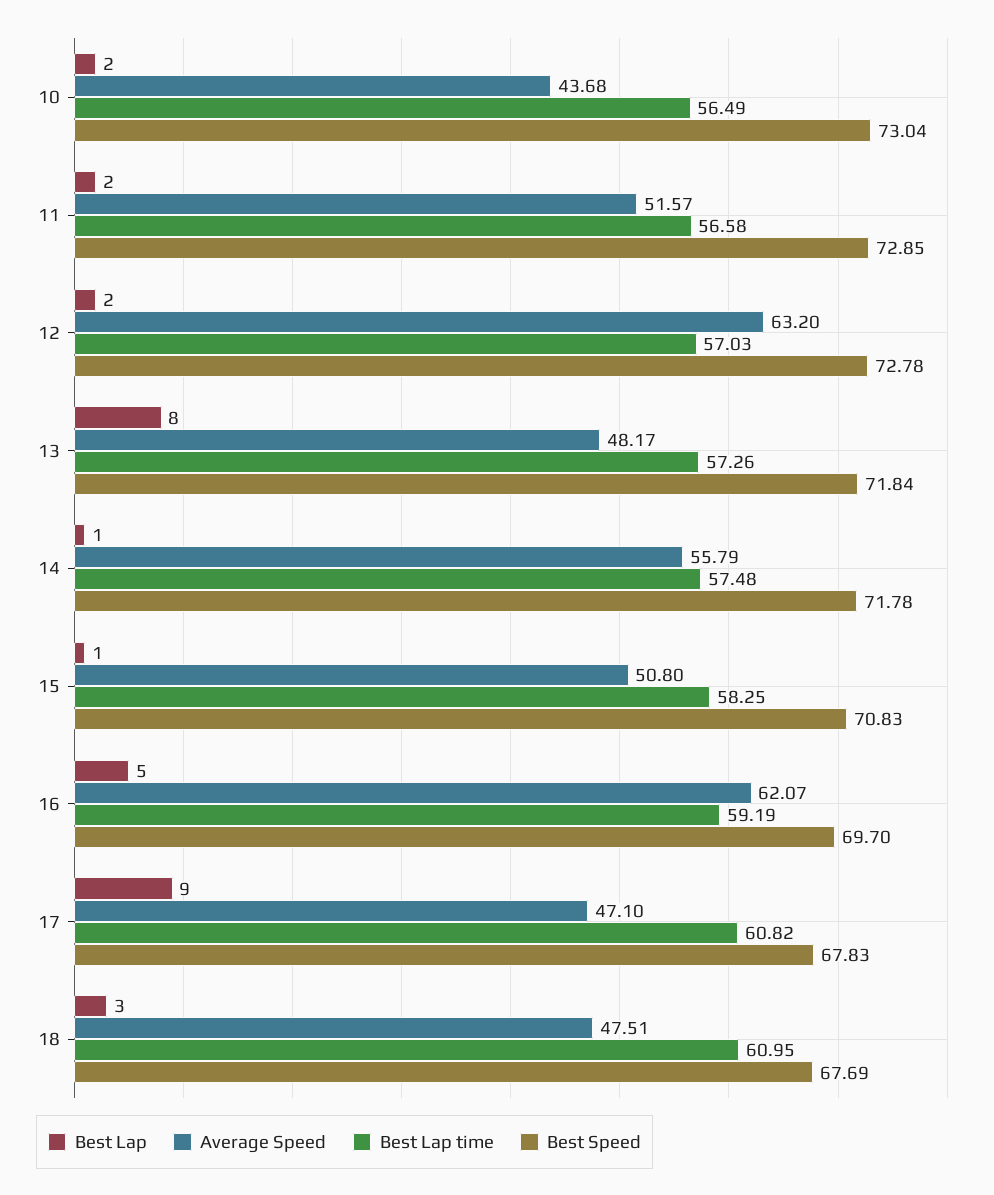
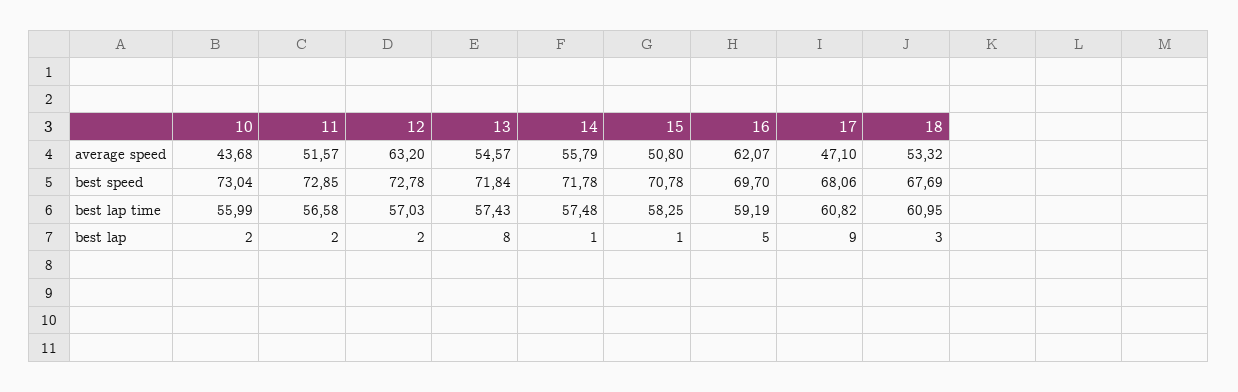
  {
    "Best Lap": {
      "10": 2,
      "11": 2,
      "12": 2,
      "13": 8,
      "14": 1,
      "15": 1,
      "16": 5,
      "17": 9,
      "18": 3
    },
    "Average Speed": {
      "10": 43.68,
      "11": 51.57,
      "12": 63.2,
-     "13": 48.17,
+     "13": 54.57,
      "14": 55.79,
      "15": 50.8,
      "16": 62.07,
      "17": 47.1,
-     "18": 47.51
+     "18": 53.32
    },
    "Best Lap time": {
-     "10": 56.49,
+     "10": 55.99,
      "11": 56.58,
      "12": 57.03,
-     "13": 57.26,
+     "13": 57.43,
      "14": 57.48,
      "15": 58.25,
      "16": 59.19,
      "17": 60.82,
      "18": 60.95
    },
    "Best Speed": {
      "10": 73.04,
      "11": 72.85,
      "12": 72.78,
      "13": 71.84,
      "14": 71.78,
-     "15": 70.83,
+     "15": 70.78,
      "16": 69.7,
-     "17": 67.83,
+     "17": 68.06,
      "18": 67.69
    }
  }

